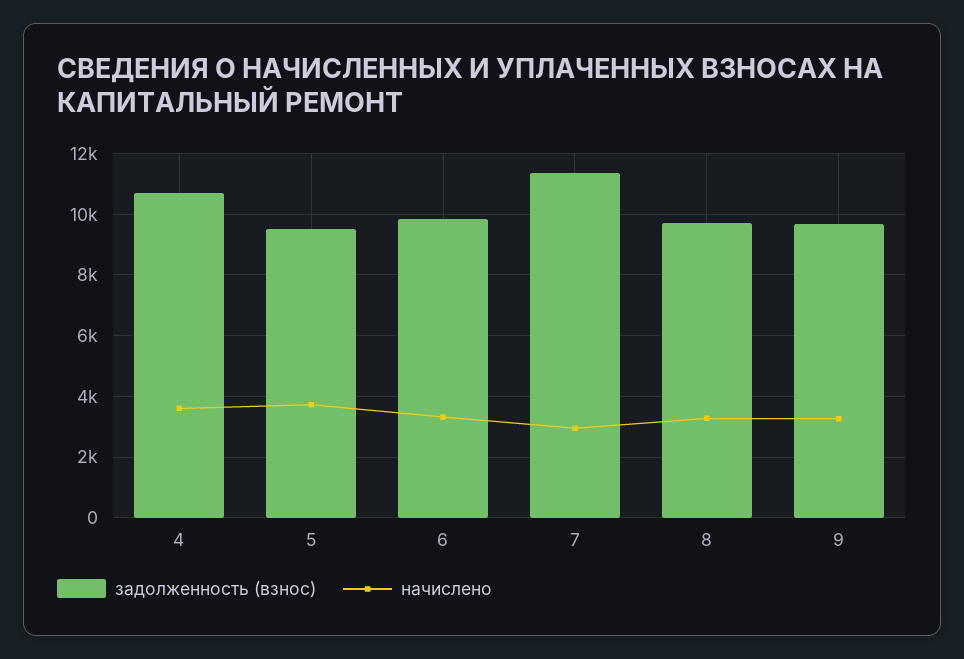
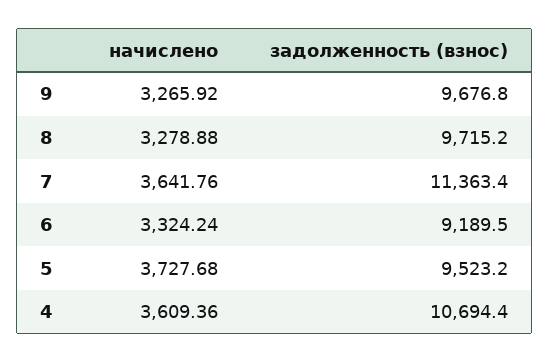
  {
    "задолженность (взнос)": {
      "4": 10694.4,
      "5": 9523.2,
-     "6": 9800,
+     "6": 9189.5,
      "7": 11363.4,
      "8": 9715.2,
      "9": 9676.8
    },
    "начислено": {
      "4": 3609.36,
      "5": 3727.68,
      "6": 3324.24,
-     "7": 3000,
+     "7": 3641.76,
      "8": 3278.88,
      "9": 3265.92
    }
  }

